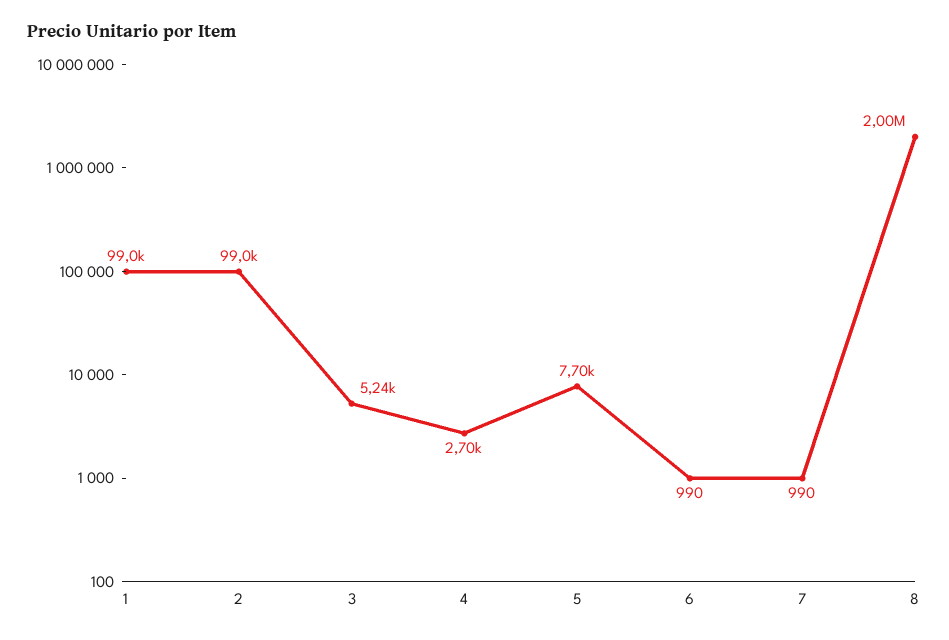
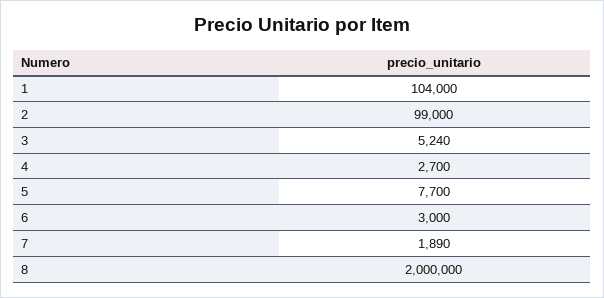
  {
-   "1": 99000,
+   "1": 104000,
    "2": 99000,
    "3": 5240,
    "4": 2700,
    "5": 7700,
-   "6": 990,
+   "6": 3000,
-   "7": 990,
+   "7": 1890,
    "8": 2000000
  }

